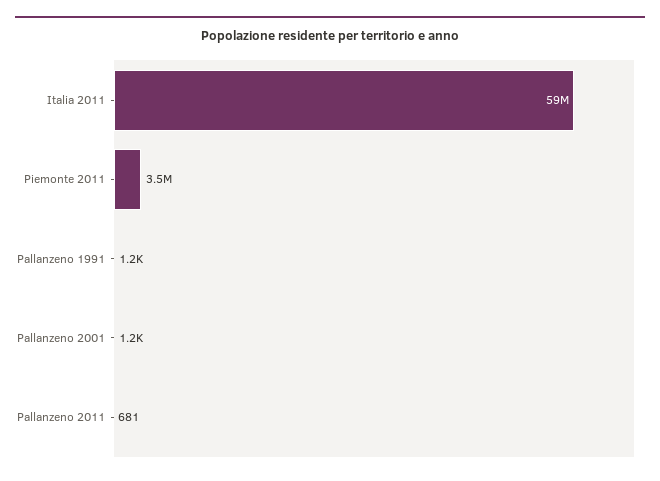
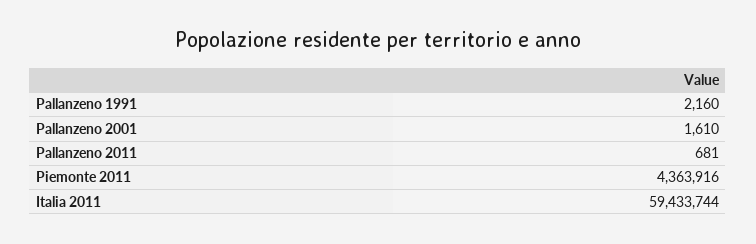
  {
    "Italia 2011": 59433744,
-   "Piemonte 2011": 3500000,
+   "Piemonte 2011": 4363916,
-   "Pallanzeno 1991": 1200,
+   "Pallanzeno 1991": 2160,
-   "Pallanzeno 2001": 1200,
+   "Pallanzeno 2001": 1610,
    "Pallanzeno 2011": 681
  }

